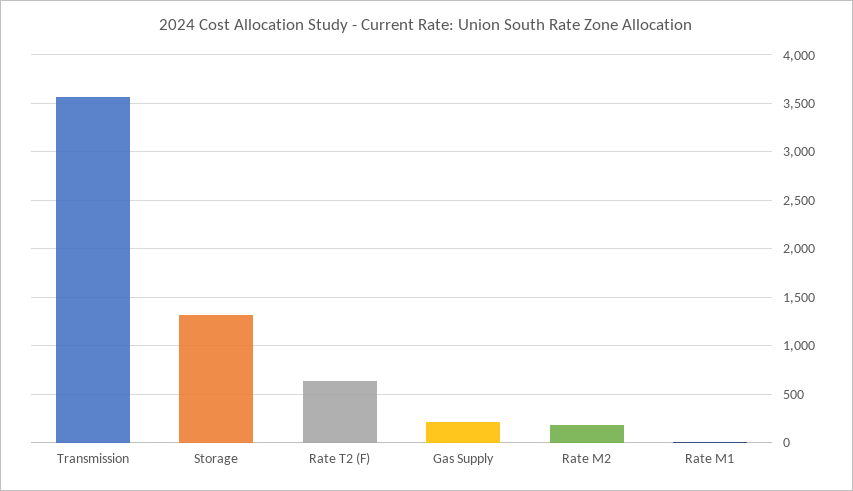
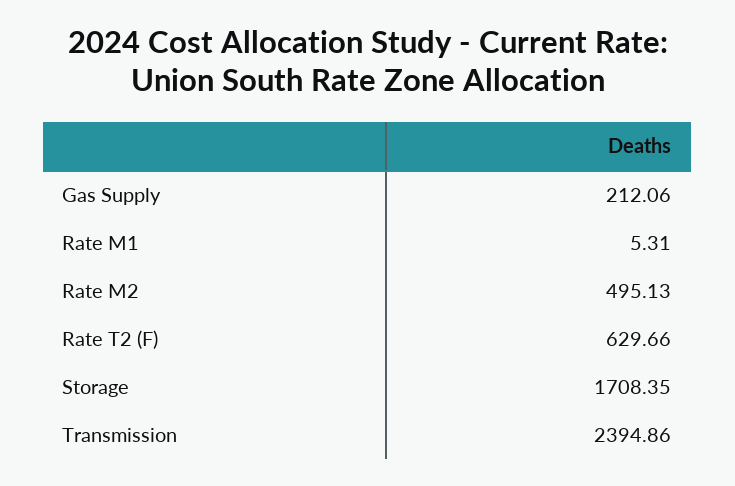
  {
-   "Transmission": 3600,
+   "Transmission": 2394.86,
-   "Storage": 1300,
+   "Storage": 1708.35,
    "Rate T2 (F)": 629.66,
    "Gas Supply": 212.06,
-   "Rate M2": 200,
+   "Rate M2": 495.13,
    "Rate M1": 5.31
  }

